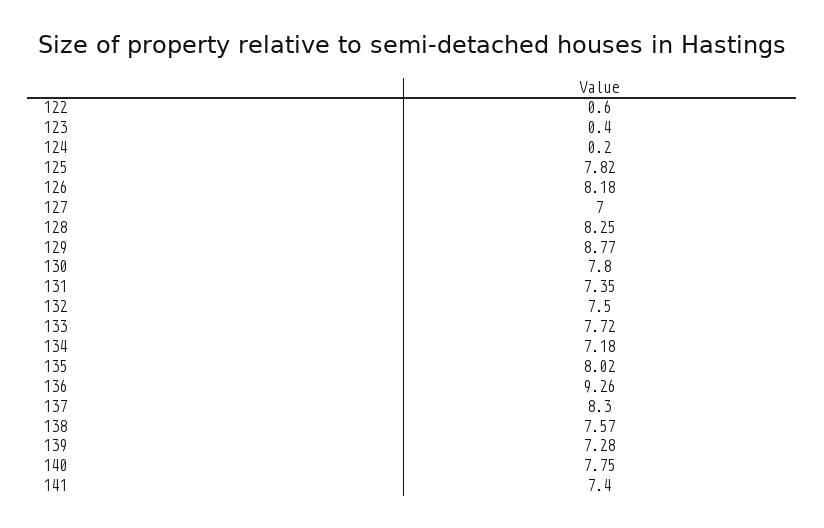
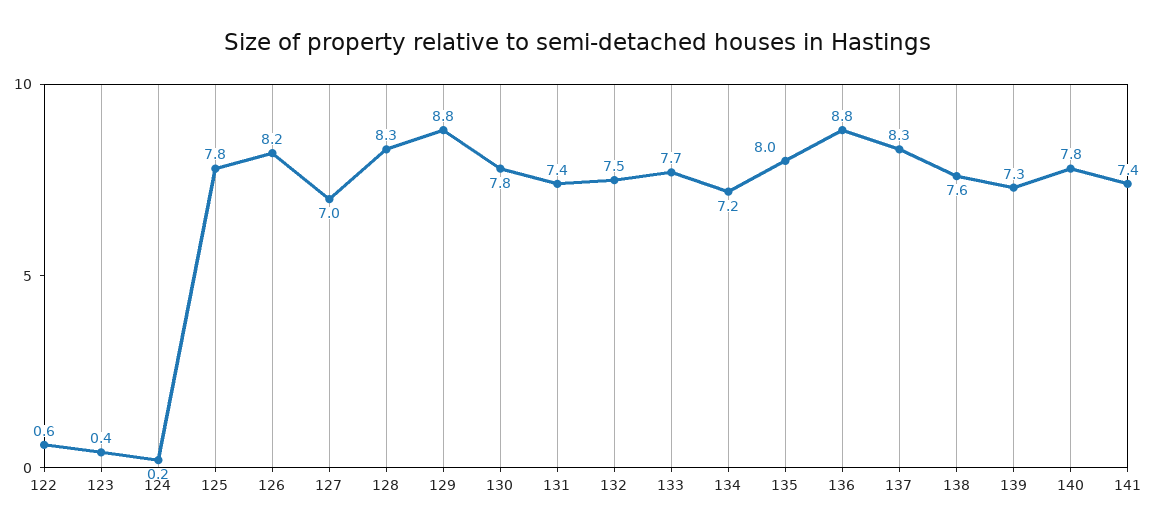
  {
    "122": 0.6,
    "123": 0.4,
    "124": 0.2,
    "125": 7.82,
    "126": 8.18,
    "127": 7,
    "128": 8.25,
    "129": 8.77,
    "130": 7.8,
    "131": 7.35,
    "132": 7.5,
    "133": 7.72,
    "134": 7.18,
    "135": 8.02,
-   "136": 9.26,
+   "136": 8.8,
    "137": 8.3,
    "138": 7.57,
    "139": 7.28,
    "140": 7.75,
    "141": 7.4
  }

